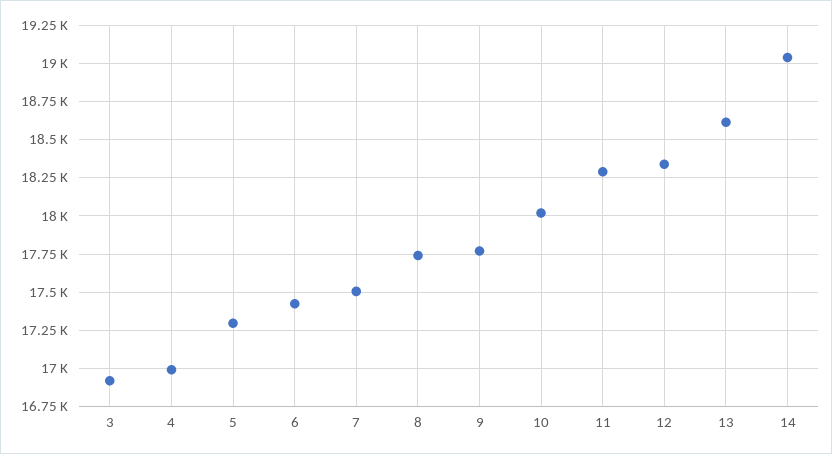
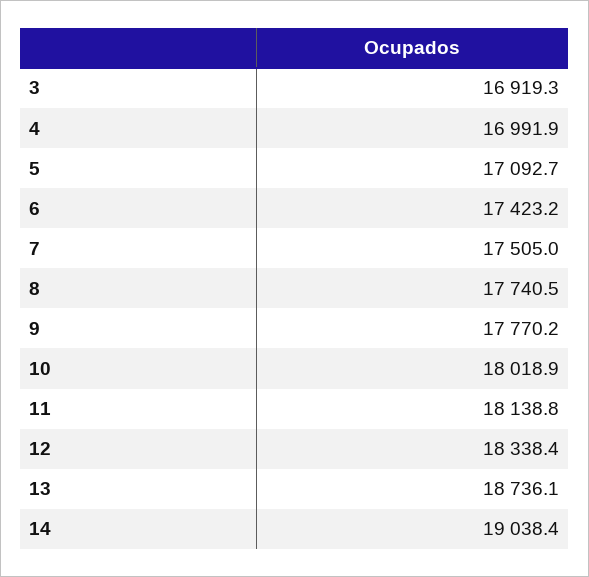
  {
    "3": 16919.3,
    "4": 16991.9,
-   "5": 17300,
+   "5": 17092.7,
    "6": 17423.2,
    "7": 17505,
    "8": 17740.5,
    "9": 17770.2,
    "10": 18018.9,
-   "11": 18300,
+   "11": 18138.8,
    "12": 18338.4,
-   "13": 18600,
+   "13": 18736.1,
    "14": 19038.4
  }

